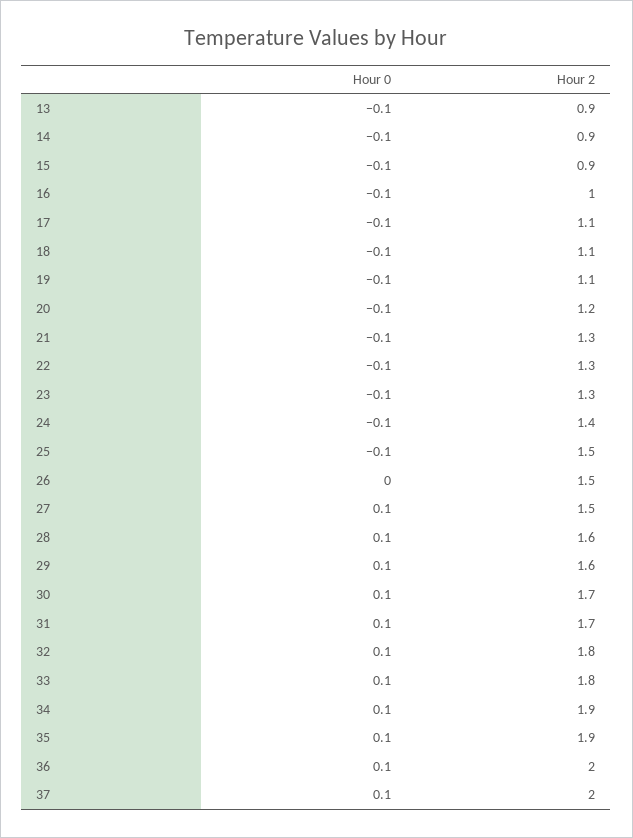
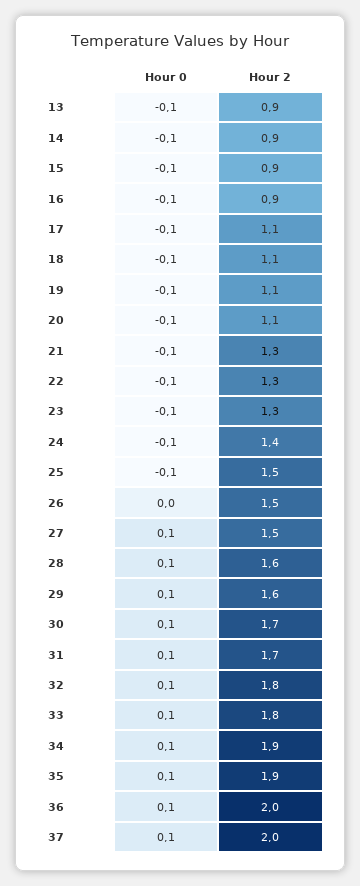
  {
    "Hour 0": {
      "13": -0.1,
      "14": -0.1,
      "15": -0.1,
      "16": -0.1,
      "17": -0.1,
      "18": -0.1,
      "19": -0.1,
      "20": -0.1,
      "21": -0.1,
      "22": -0.1,
      "23": -0.1,
      "24": -0.1,
      "25": -0.1,
      "26": 0,
      "27": 0.1,
      "28": 0.1,
      "29": 0.1,
      "30": 0.1,
      "31": 0.1,
      "32": 0.1,
      "33": 0.1,
      "34": 0.1,
      "35": 0.1,
      "36": 0.1,
      "37": 0.1
    },
    "Hour 2": {
      "13": 0.9,
      "14": 0.9,
      "15": 0.9,
-     "16": 1,
+     "16": 0.9,
      "17": 1.1,
      "18": 1.1,
      "19": 1.1,
-     "20": 1.2,
+     "20": 1.1,
      "21": 1.3,
      "22": 1.3,
      "23": 1.3,
      "24": 1.4,
      "25": 1.5,
      "26": 1.5,
      "27": 1.5,
      "28": 1.6,
      "29": 1.6,
      "30": 1.7,
      "31": 1.7,
      "32": 1.8,
      "33": 1.8,
      "34": 1.9,
      "35": 1.9,
      "36": 2,
      "37": 2
    }
  }

